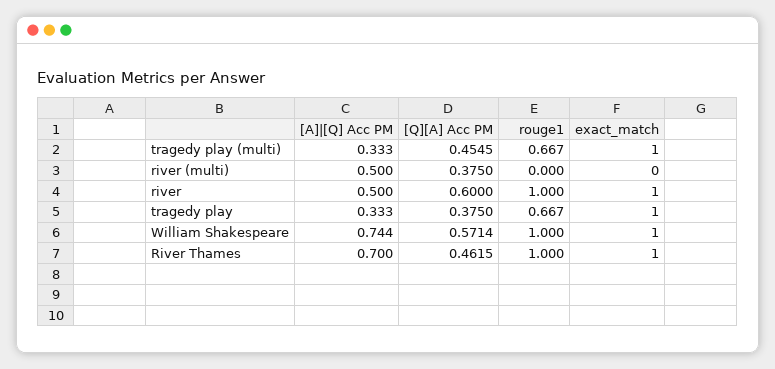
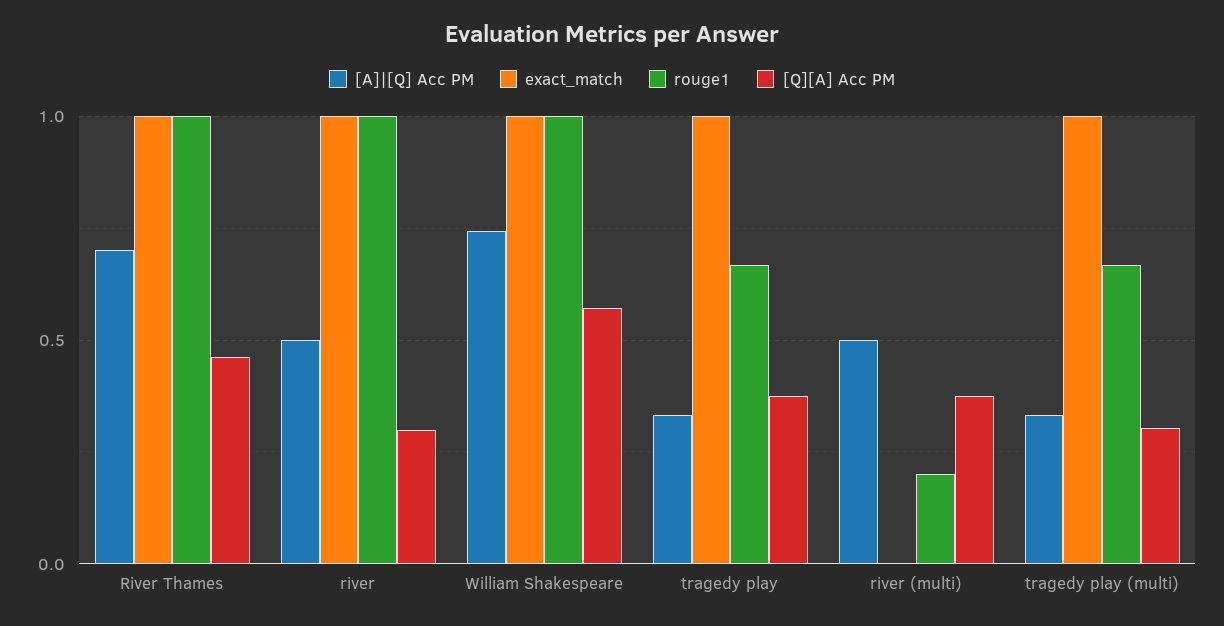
  {
    "[A]|[Q] Acc PM": {
      "tragedy play (multi)": 0.333,
      "river (multi)": 0.5,
      "river": 0.5,
      "tragedy play": 0.333,
      "William Shakespeare": 0.744,
      "River Thames": 0.7
    },
    "[Q][A] Acc PM": {
-     "tragedy play (multi)": 0.4545,
+     "tragedy play (multi)": 0.3,
      "river (multi)": 0.375,
-     "river": 0.6,
+     "river": 0.3,
      "tragedy play": 0.375,
      "William Shakespeare": 0.5714,
      "River Thames": 0.4615
    },
    "rouge1": {
      "tragedy play (multi)": 0.667,
-     "river (multi)": 0,
+     "river (multi)": 0.2,
      "river": 1,
      "tragedy play": 0.667,
      "William Shakespeare": 1,
      "River Thames": 1
    },
    "exact_match": {
      "tragedy play (multi)": 1,
      "river (multi)": 0,
      "river": 1,
      "tragedy play": 1,
      "William Shakespeare": 1,
      "River Thames": 1
    }
  }

